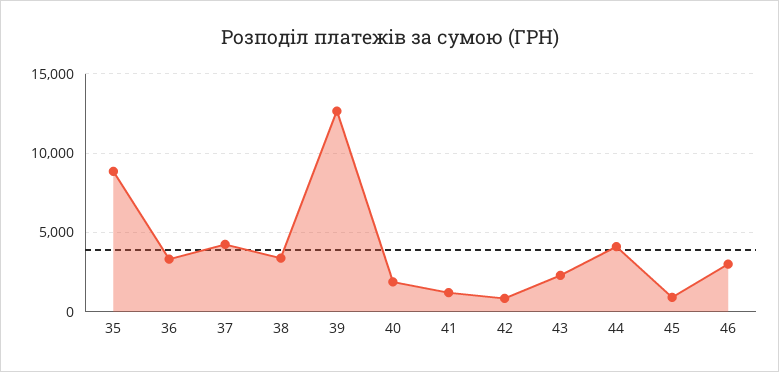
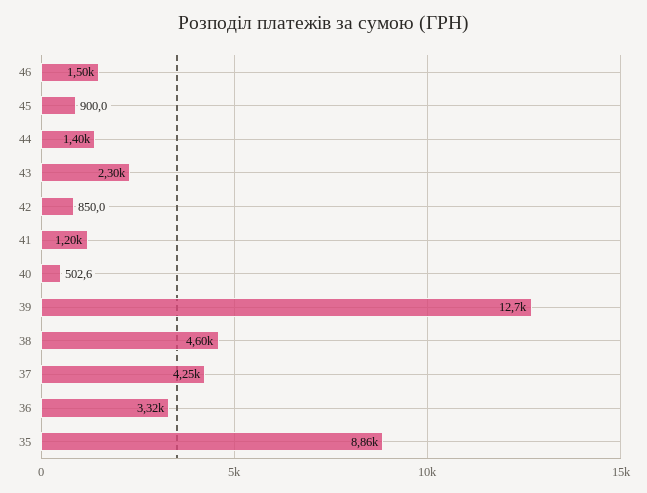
  {
    "35": 8860,
    "36": 3320,
    "37": 4250,
-   "38": 3500,
+   "38": 4600,
    "39": 12700,
-   "40": 2000,
+   "40": 502.6,
    "41": 1200,
    "42": 850,
    "43": 2300,
-   "44": 4000,
+   "44": 1400,
    "45": 900,
-   "46": 3000
+   "46": 1500
  }

